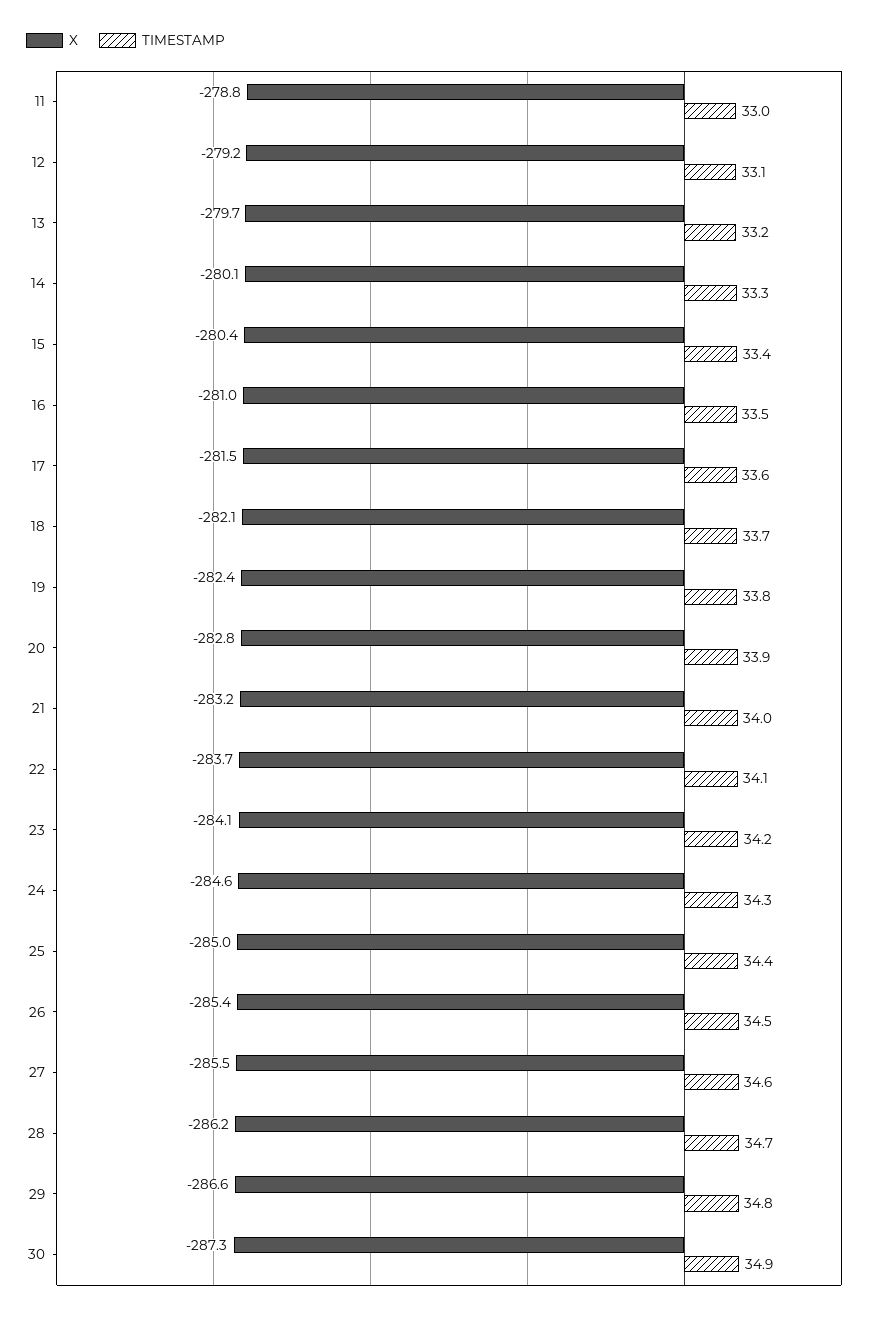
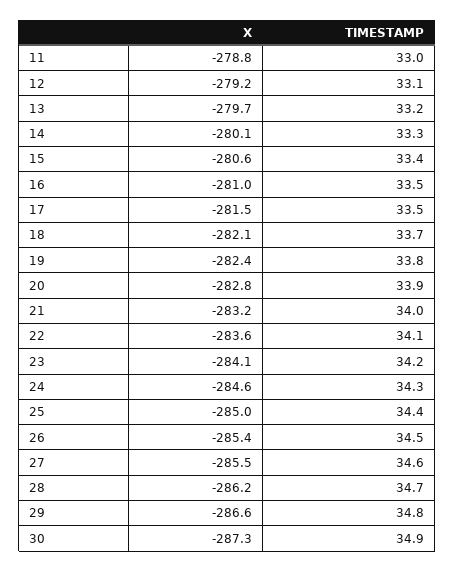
  {
    "X": {
      "11": -278.8,
      "12": -279.2,
      "13": -279.7,
      "14": -280.1,
-     "15": -280.4,
+     "15": -280.6,
      "16": -281,
      "17": -281.5,
      "18": -282.1,
      "19": -282.4,
      "20": -282.8,
      "21": -283.2,
-     "22": -283.7,
+     "22": -283.6,
      "23": -284.1,
      "24": -284.6,
      "25": -285,
      "26": -285.4,
      "27": -285.5,
      "28": -286.2,
      "29": -286.6,
      "30": -287.3
    },
    "TIMESTAMP": {
      "11": 33,
      "12": 33.1,
      "13": 33.2,
      "14": 33.3,
      "15": 33.4,
      "16": 33.5,
-     "17": 33.6,
+     "17": 33.5,
      "18": 33.7,
      "19": 33.8,
      "20": 33.9,
      "21": 34,
      "22": 34.1,
      "23": 34.2,
      "24": 34.3,
      "25": 34.4,
      "26": 34.5,
      "27": 34.6,
      "28": 34.7,
      "29": 34.8,
      "30": 34.9
    }
  }

